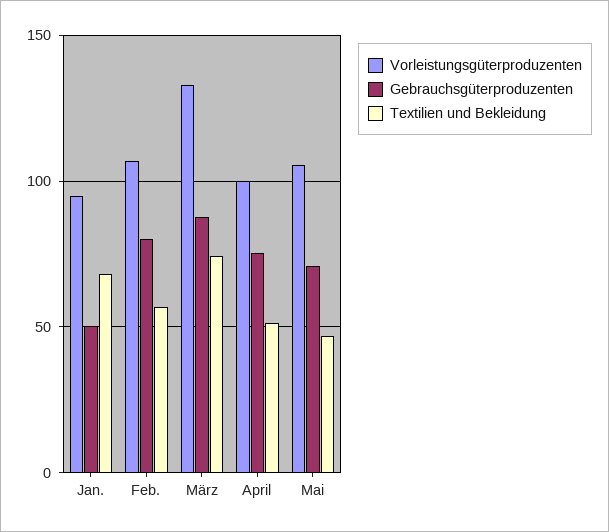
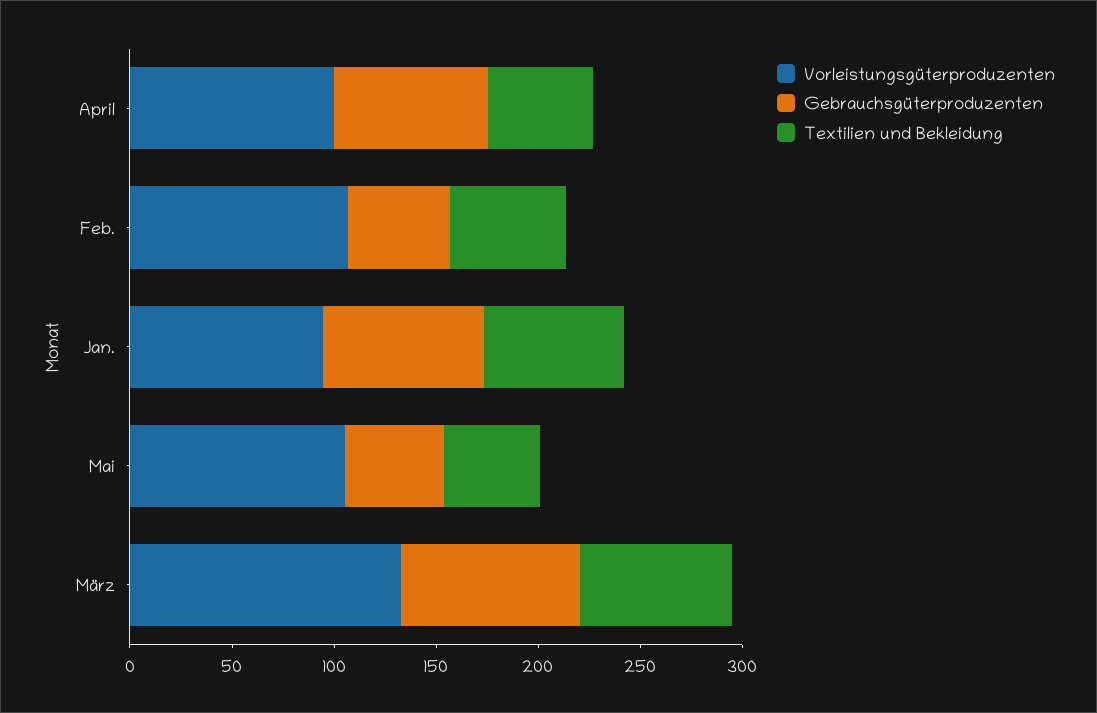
  {
    "Vorleistungsgüterproduzenten": {
      "Jan.": 95,
      "Feb.": 105,
      "März": 135,
      "April": 100,
      "Mai": 105
    },
    "Gebrauchsgüterproduzenten": {
-     "Jan.": 50,
+     "Jan.": 80,
-     "Feb.": 80,
+     "Feb.": 50,
      "März": 90,
      "April": 75,
-     "Mai": 70
+     "Mai": 50
    },
    "Textilien und Bekleidung": {
      "Jan.": 70,
      "Feb.": 55,
      "März": 75,
      "April": 50,
      "Mai": 45
    }
  }

